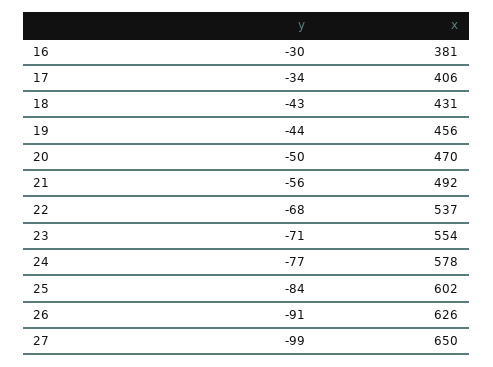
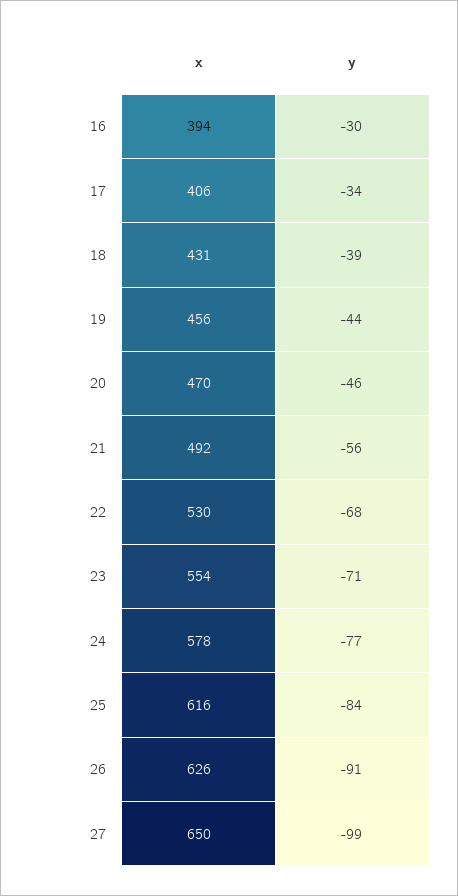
  {
    "y": {
      "16": -30,
      "17": -34,
-     "18": -43,
+     "18": -39,
      "19": -44,
-     "20": -50,
+     "20": -46,
      "21": -56,
      "22": -68,
      "23": -71,
      "24": -77,
      "25": -84,
      "26": -91,
      "27": -99
    },
    "x": {
-     "16": 381,
+     "16": 394,
      "17": 406,
      "18": 431,
      "19": 456,
      "20": 470,
      "21": 492,
-     "22": 537,
+     "22": 530,
      "23": 554,
      "24": 578,
-     "25": 602,
+     "25": 616,
      "26": 626,
      "27": 650
    }
  }

